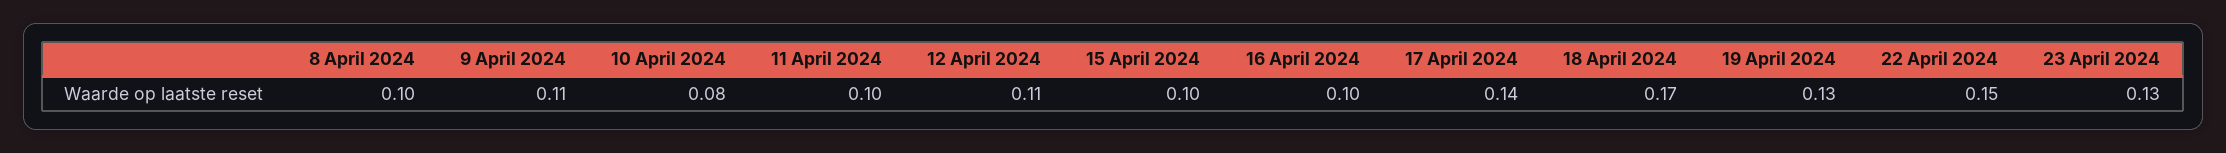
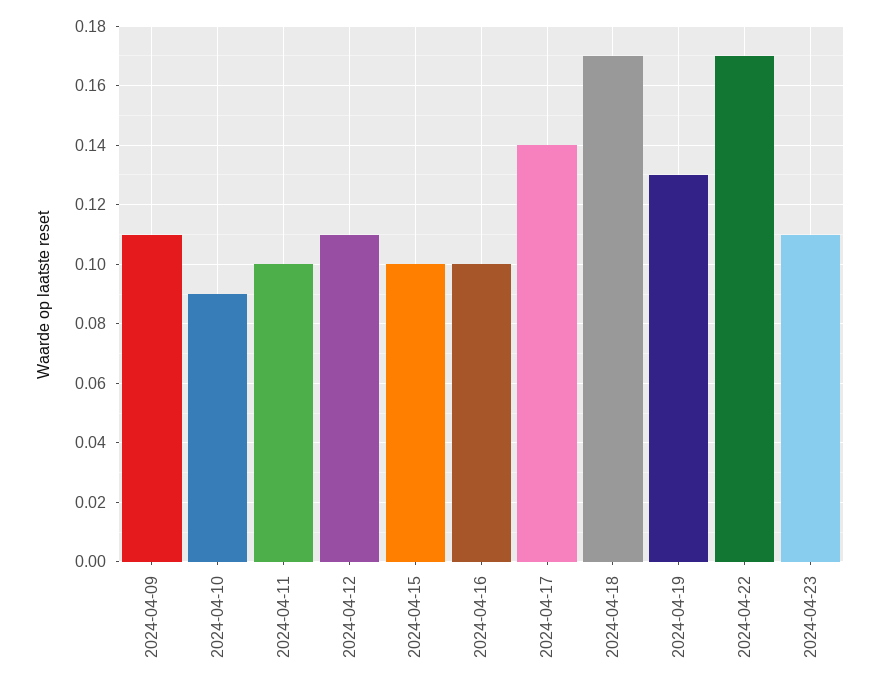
  {
-   "8 April 2024": 0.1,
    "9 April 2024": 0.11,
-   "10 April 2024": 0.08,
+   "10 April 2024": 0.09,
    "11 April 2024": 0.1,
    "12 April 2024": 0.11,
    "15 April 2024": 0.1,
    "16 April 2024": 0.1,
    "17 April 2024": 0.14,
    "18 April 2024": 0.17,
    "19 April 2024": 0.13,
-   "22 April 2024": 0.15,
+   "22 April 2024": 0.17,
-   "23 April 2024": 0.13
+   "23 April 2024": 0.11
  }

